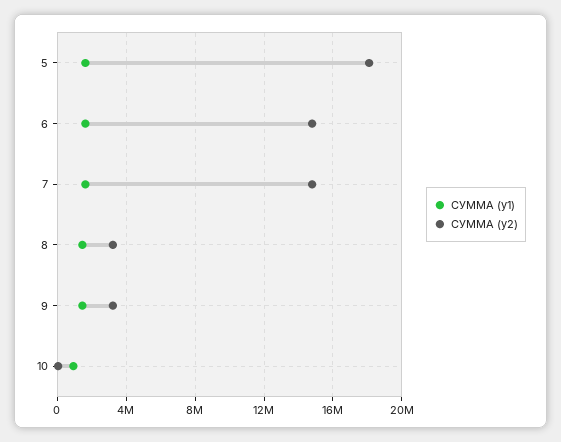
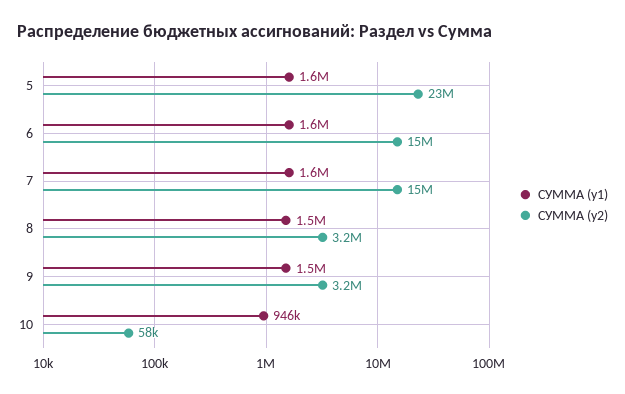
  {
    "СУММА (y1)": {
      "5": 1600000,
      "6": 1600000,
      "7": 1600000,
      "8": 1500000,
      "9": 1500000,
      "10": 946000
    },
    "СУММА (y2)": {
-     "5": 18000000,
+     "5": 23000000,
      "6": 15000000,
      "7": 15000000,
      "8": 3200000,
      "9": 3200000,
      "10": 58000
    }
  }

